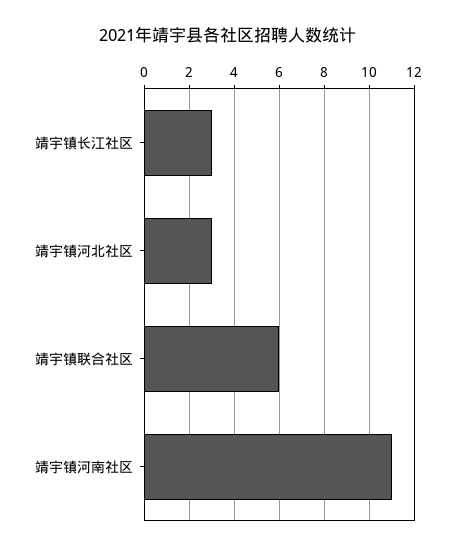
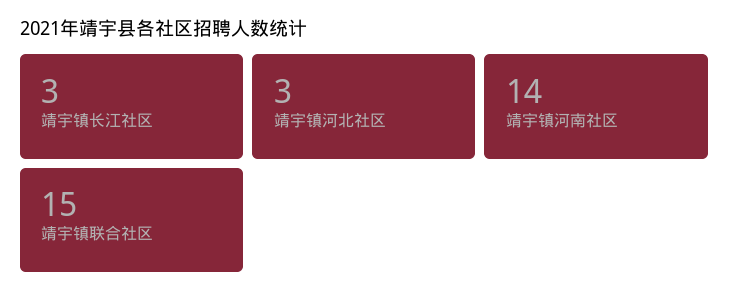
  {
    "靖宇镇长江社区": 3,
    "靖宇镇河北社区": 3,
-   "靖宇镇联合社区": 6,
+   "靖宇镇联合社区": 15,
-   "靖宇镇河南社区": 11
+   "靖宇镇河南社区": 14
  }

